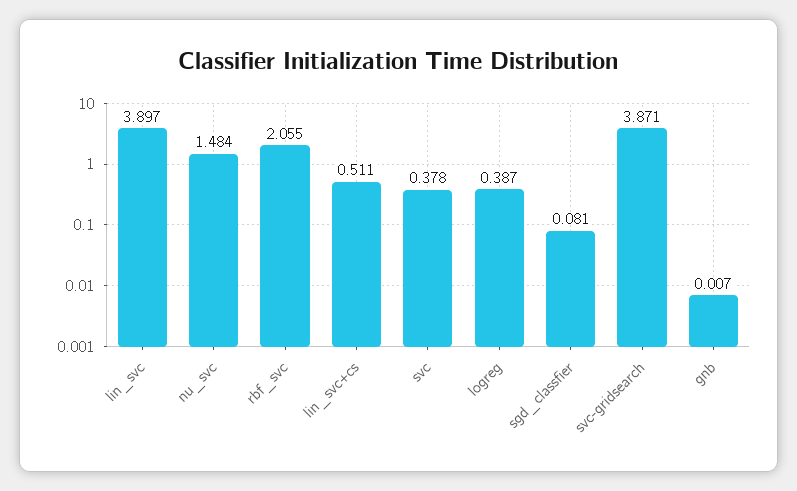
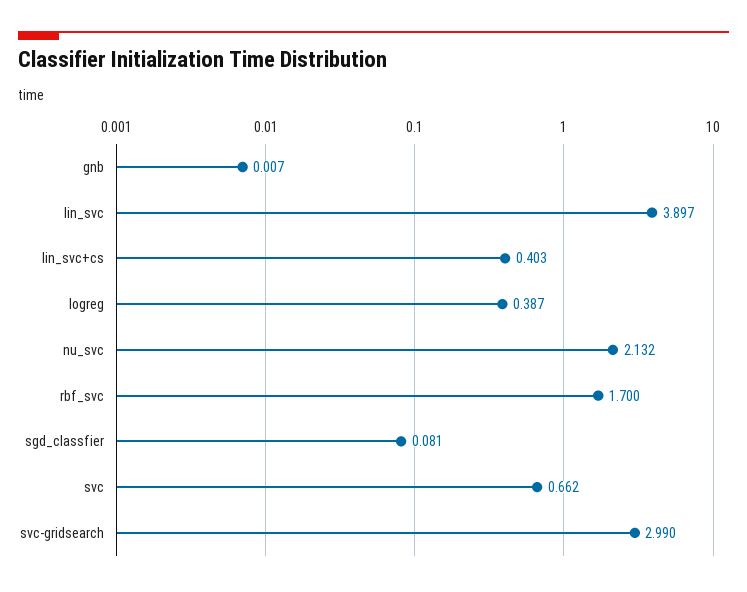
  {
    "lin_svc": 3.897,
-   "nu_svc": 1.484,
+   "nu_svc": 2.132,
-   "rbf_svc": 2.055,
+   "rbf_svc": 1.7,
-   "lin_svc+cs": 0.511,
+   "lin_svc+cs": 0.403,
-   "svc": 0.378,
+   "svc": 0.662,
    "logreg": 0.387,
    "sgd_classfier": 0.081,
-   "svc-gridsearch": 3.871,
+   "svc-gridsearch": 2.99,
    "gnb": 0.007
  }

